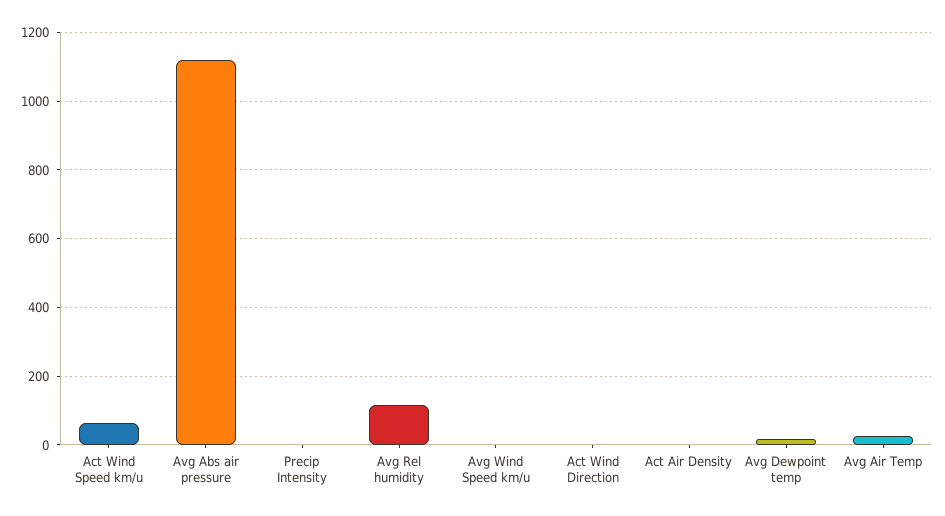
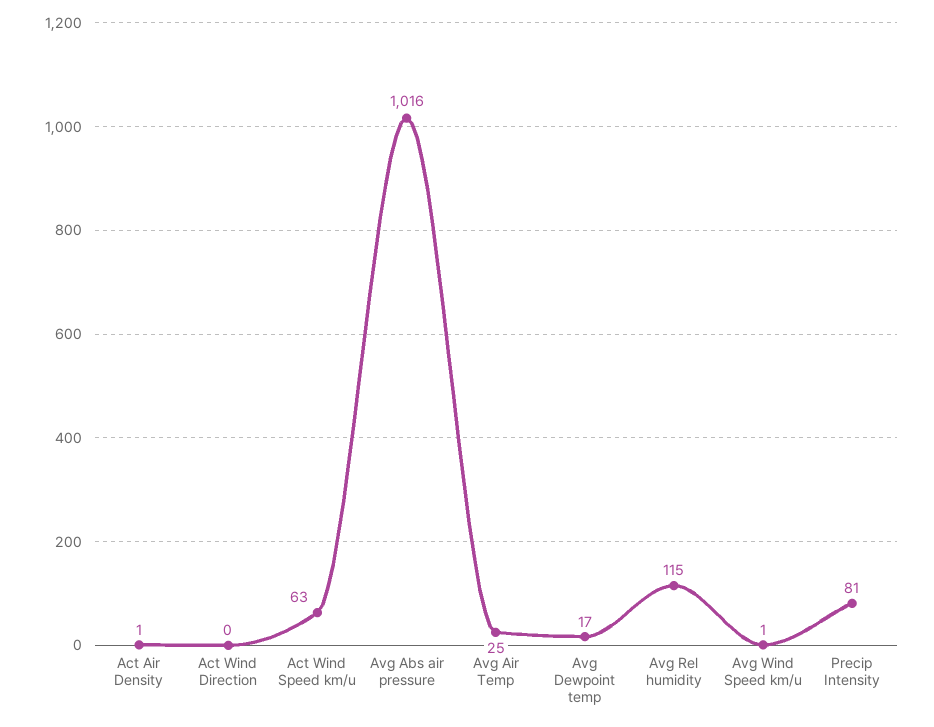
  {
    "Act Wind Speed km/u": 63,
-   "Avg Abs air pressure": 1120,
+   "Avg Abs air pressure": 1016,
-   "Precip Intensity": 0,
+   "Precip Intensity": 81,
    "Avg Rel humidity": 115,
    "Avg Wind Speed km/u": 1,
    "Act Wind Direction": 0,
    "Act Air Density": 1,
    "Avg Dewpoint temp": 17,
    "Avg Air Temp": 25
  }

